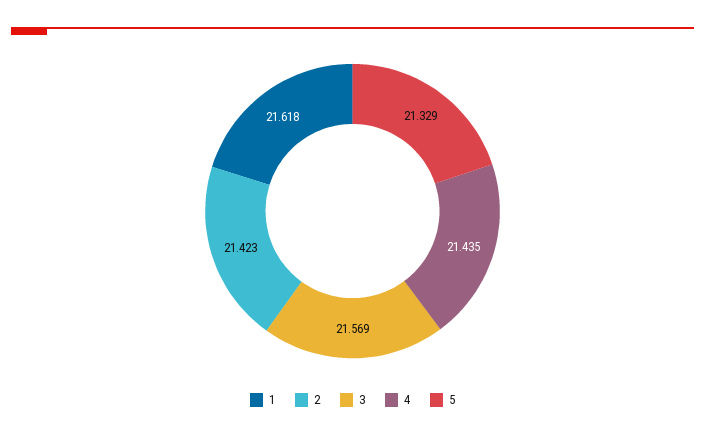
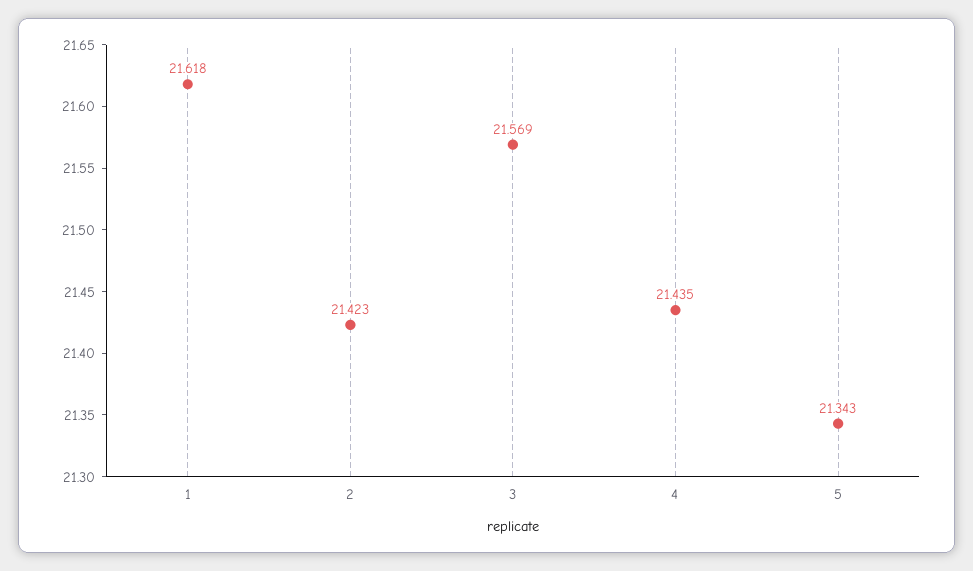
  {
    "1": 21.618,
    "2": 21.423,
    "3": 21.569,
    "4": 21.435,
-   "5": 21.329
+   "5": 21.343
  }

